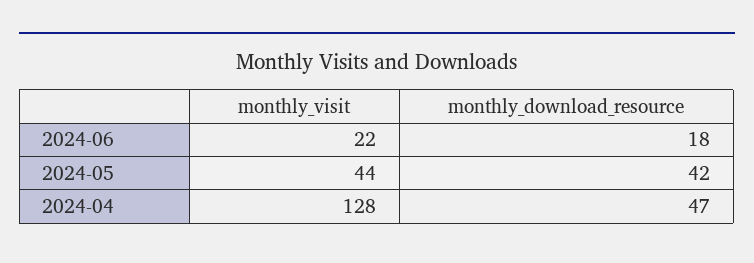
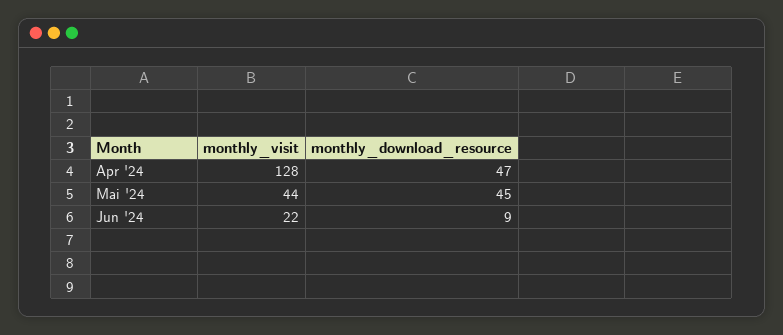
  {
    "monthly_visit": {
      "2024-06": 22,
      "2024-05": 44,
      "2024-04": 128
    },
    "monthly_download_resource": {
-     "2024-06": 18,
+     "2024-06": 9,
-     "2024-05": 42,
+     "2024-05": 45,
      "2024-04": 47
    }
  }

